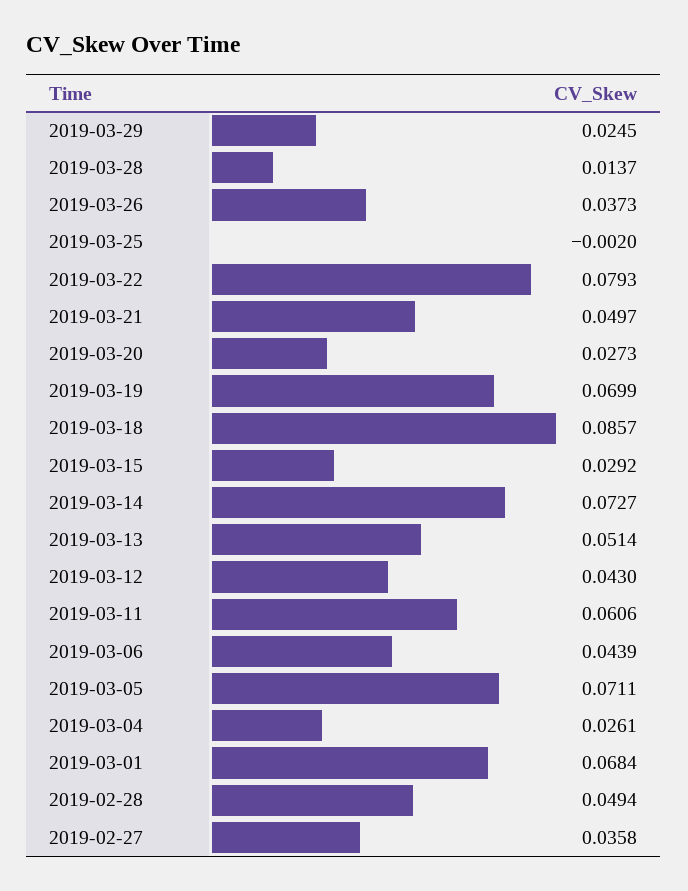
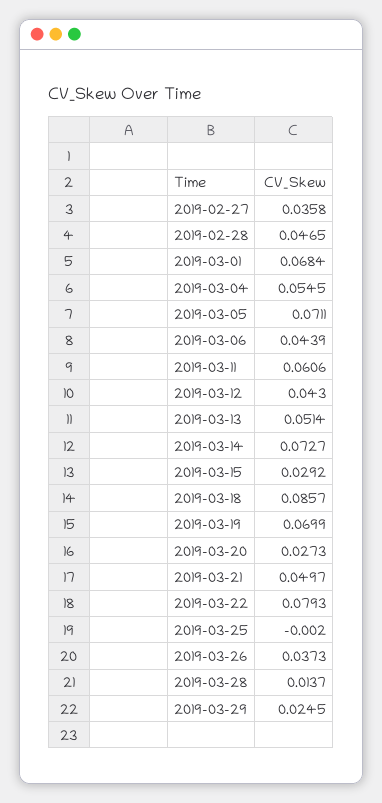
  {
    "2019-03-29": 0.0245,
    "2019-03-28": 0.0137,
    "2019-03-26": 0.0373,
    "2019-03-25": -0.002,
    "2019-03-22": 0.0793,
    "2019-03-21": 0.0497,
    "2019-03-20": 0.0273,
    "2019-03-19": 0.0699,
    "2019-03-18": 0.0857,
    "2019-03-15": 0.0292,
    "2019-03-14": 0.0727,
    "2019-03-13": 0.0514,
    "2019-03-12": 0.043,
    "2019-03-11": 0.0606,
    "2019-03-06": 0.0439,
    "2019-03-05": 0.0711,
-   "2019-03-04": 0.0261,
+   "2019-03-04": 0.0545,
    "2019-03-01": 0.0684,
-   "2019-02-28": 0.0494,
+   "2019-02-28": 0.0465,
    "2019-02-27": 0.0358
  }

